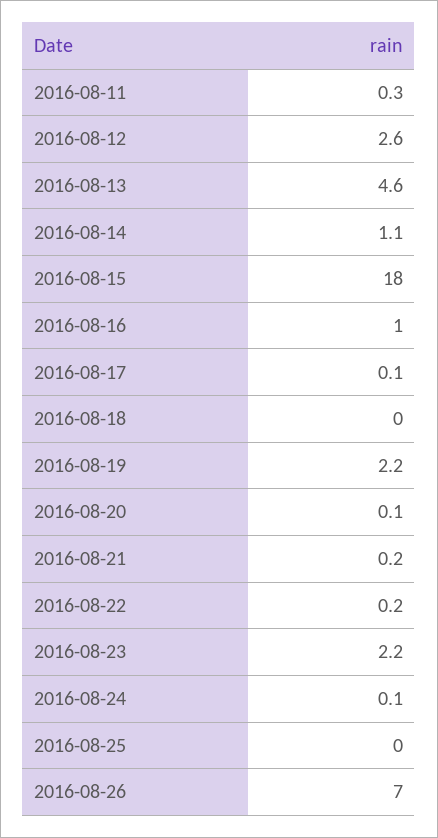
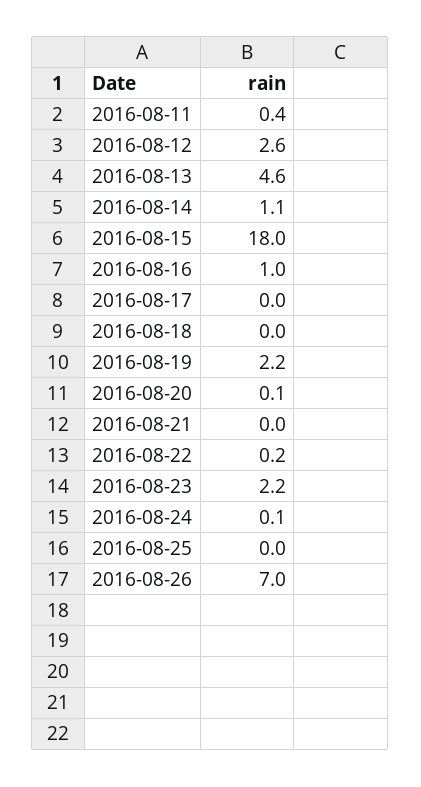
  {
-   "2016-08-11": 0.3,
+   "2016-08-11": 0.4,
    "2016-08-12": 2.6,
    "2016-08-13": 4.6,
    "2016-08-14": 1.1,
    "2016-08-15": 18,
    "2016-08-16": 1,
-   "2016-08-17": 0.1,
+   "2016-08-17": 0,
    "2016-08-18": 0,
    "2016-08-19": 2.2,
    "2016-08-20": 0.1,
-   "2016-08-21": 0.2,
+   "2016-08-21": 0,
    "2016-08-22": 0.2,
    "2016-08-23": 2.2,
    "2016-08-24": 0.1,
    "2016-08-25": 0,
    "2016-08-26": 7
  }

